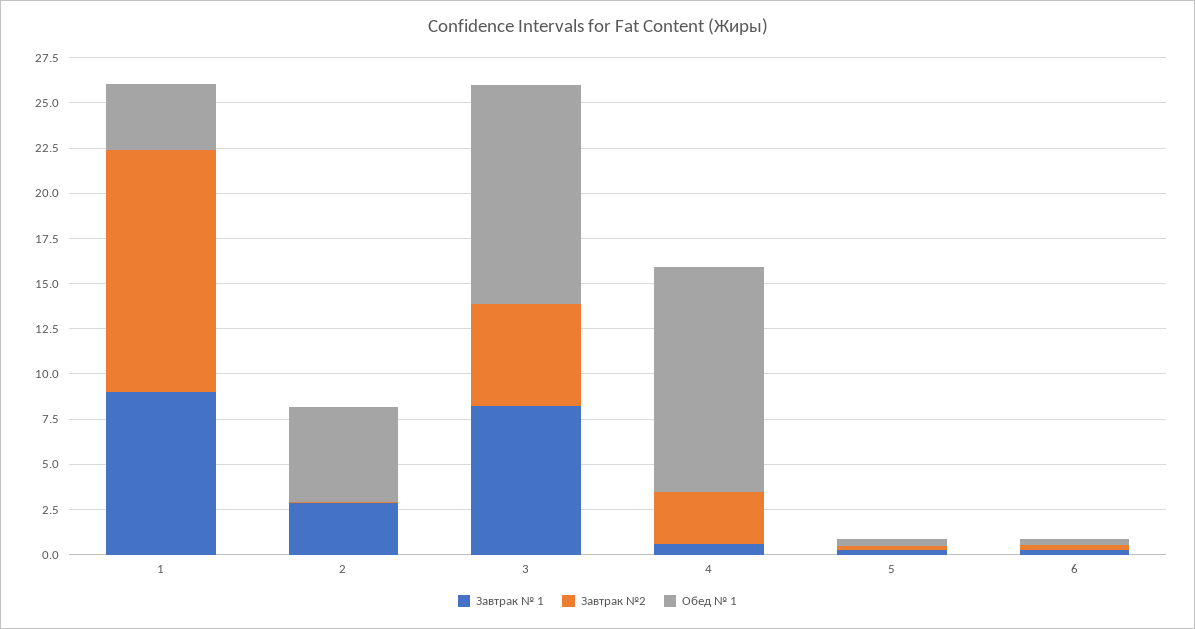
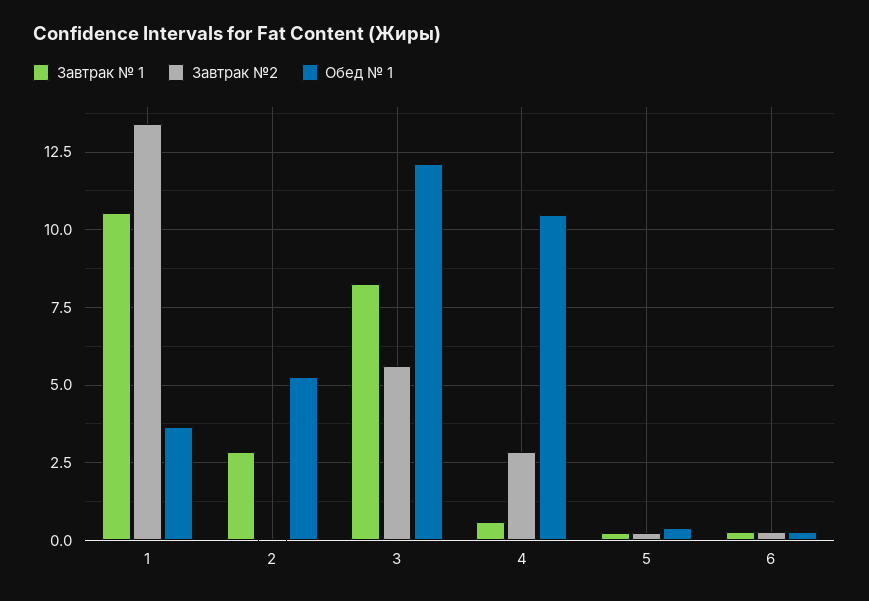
  {
    "Завтрак № 1": {
-     "1": 9,
+     "1": 10.5,
      "2": 2.75,
      "3": 8.25,
      "4": 0.5,
      "5": 0.25,
      "6": 0.25
    },
    "Завтрак №2": {
      "1": 13.5,
      "2": 0,
      "3": 5.5,
      "4": 2.75,
      "5": 0.25,
      "6": 0.25
    },
    "Обед № 1": {
      "1": 3.75,
      "2": 5.25,
      "3": 12,
-     "4": 12.5,
+     "4": 10.5,
      "5": 0.5,
      "6": 0.25
    }
  }

